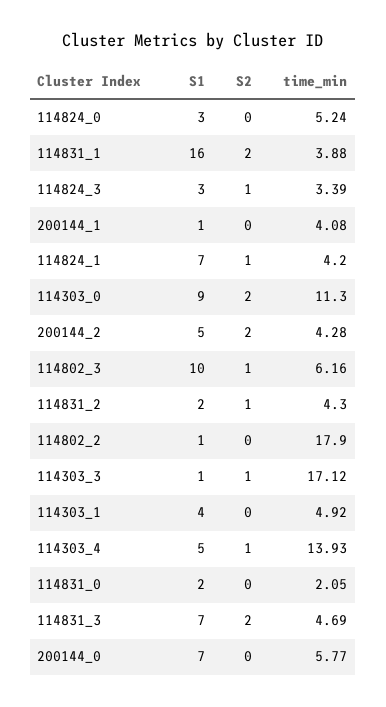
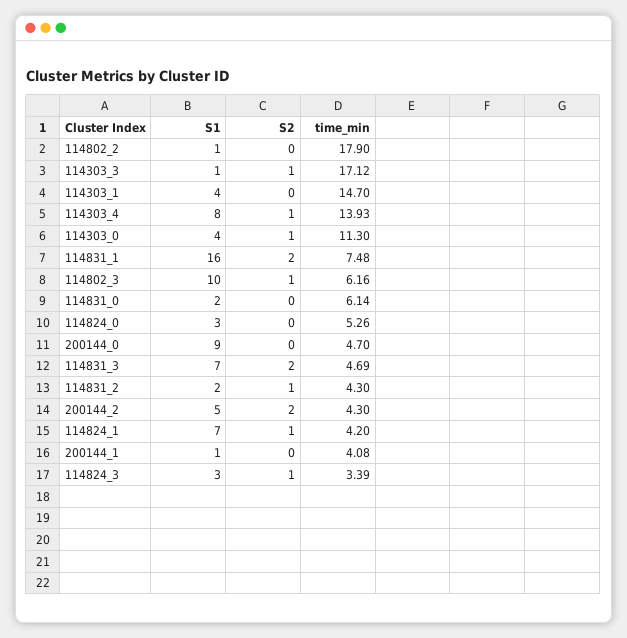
  {
    "S1": {
      "114824_0": 3,
      "114831_1": 16,
      "114824_3": 3,
      "200144_1": 1,
      "114824_1": 7,
-     "114303_0": 9,
+     "114303_0": 4,
      "200144_2": 5,
      "114802_3": 10,
      "114831_2": 2,
      "114802_2": 1,
      "114303_3": 1,
      "114303_1": 4,
-     "114303_4": 5,
+     "114303_4": 8,
      "114831_0": 2,
      "114831_3": 7,
-     "200144_0": 7
+     "200144_0": 9
    },
    "S2": {
      "114824_0": 0,
      "114831_1": 2,
      "114824_3": 1,
      "200144_1": 0,
      "114824_1": 1,
-     "114303_0": 2,
+     "114303_0": 1,
      "200144_2": 2,
      "114802_3": 1,
      "114831_2": 1,
      "114802_2": 0,
      "114303_3": 1,
      "114303_1": 0,
      "114303_4": 1,
      "114831_0": 0,
      "114831_3": 2,
      "200144_0": 0
    },
    "time_min": {
-     "114824_0": 5.24,
+     "114824_0": 5.26,
-     "114831_1": 3.88,
+     "114831_1": 7.48,
      "114824_3": 3.39,
      "200144_1": 4.08,
      "114824_1": 4.2,
      "114303_0": 11.3,
-     "200144_2": 4.28,
+     "200144_2": 4.3,
      "114802_3": 6.16,
      "114831_2": 4.3,
      "114802_2": 17.9,
      "114303_3": 17.12,
-     "114303_1": 4.92,
+     "114303_1": 14.7,
      "114303_4": 13.93,
-     "114831_0": 2.05,
+     "114831_0": 6.14,
      "114831_3": 4.69,
-     "200144_0": 5.77
+     "200144_0": 4.7
    }
  }

